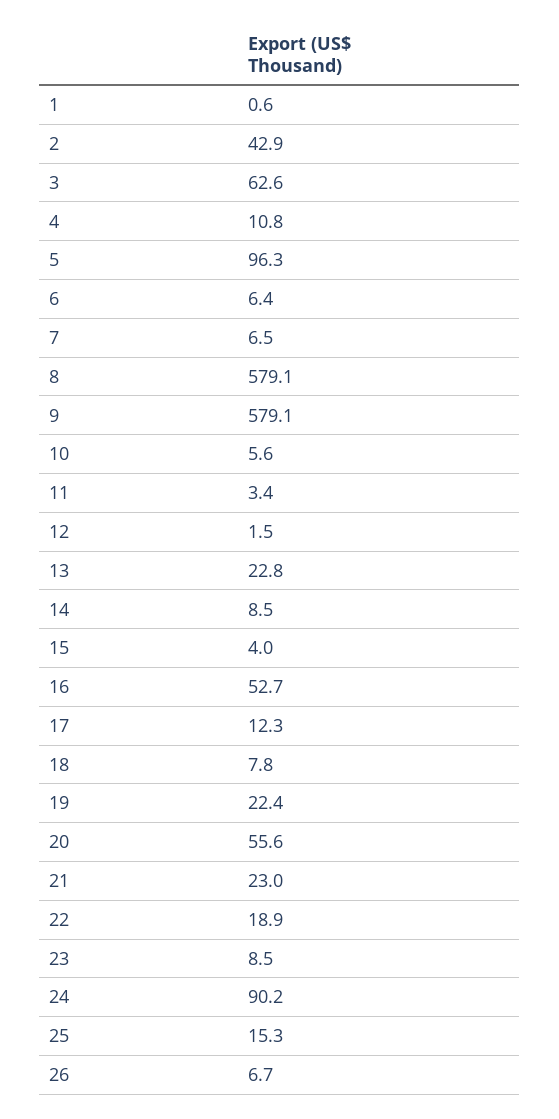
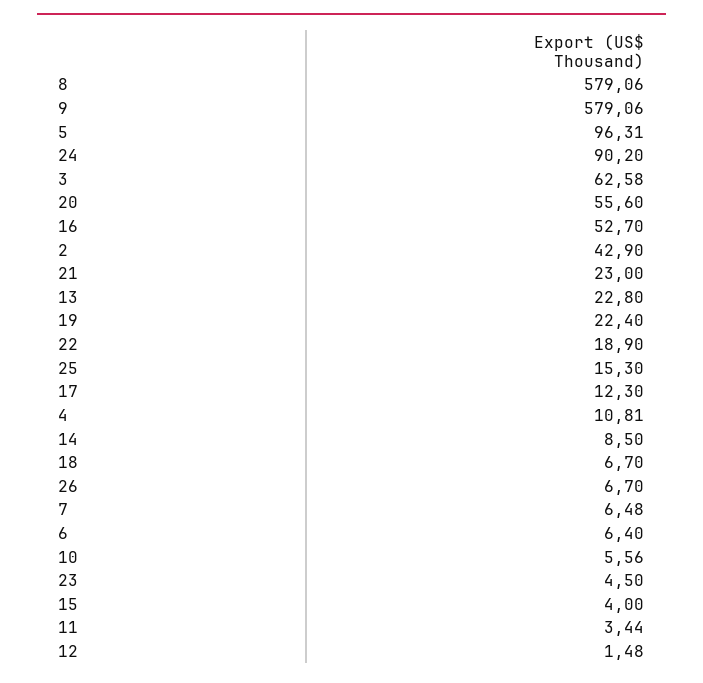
  {
-   "1": 0.6,
    "2": 42.9,
    "3": 62.58,
    "4": 10.81,
    "5": 96.31,
    "6": 6.4,
    "7": 6.48,
    "8": 579.06,
    "9": 579.06,
    "10": 5.56,
    "11": 3.44,
    "12": 1.48,
    "13": 22.8,
    "14": 8.5,
    "15": 4,
    "16": 52.7,
    "17": 12.3,
-   "18": 7.8,
+   "18": 6.7,
    "19": 22.4,
    "20": 55.6,
    "21": 23,
    "22": 18.9,
-   "23": 8.5,
+   "23": 4.5,
    "24": 90.2,
    "25": 15.3,
    "26": 6.7
  }

